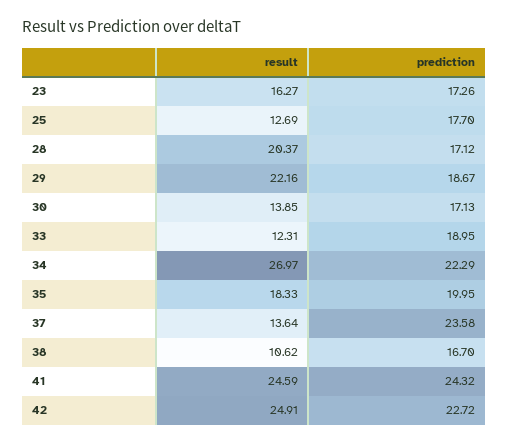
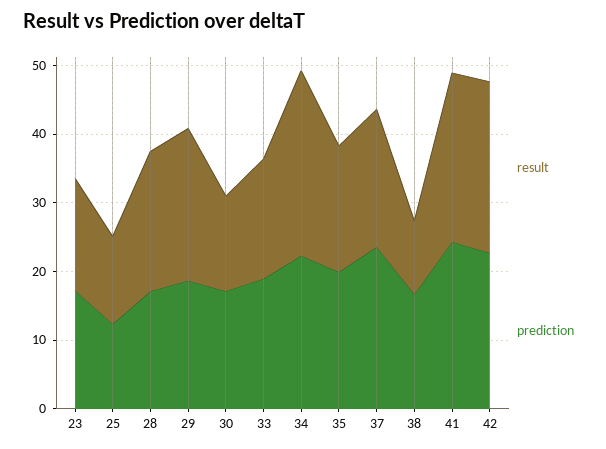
  {
    "result": {
      "23": 16.27,
      "25": 12.69,
      "28": 20.37,
      "29": 22.16,
      "30": 13.85,
-     "33": 12.31,
+     "33": 18,
      "34": 26.97,
      "35": 18.33,
-     "37": 13.64,
+     "37": 20,
      "38": 10.62,
      "41": 24.59,
      "42": 24.91
    },
    "prediction": {
      "23": 17.26,
-     "25": 17.7,
+     "25": 12,
      "28": 17.12,
      "29": 18.67,
      "30": 17.13,
      "33": 18.95,
      "34": 22.29,
      "35": 19.95,
      "37": 23.58,
      "38": 16.7,
      "41": 24.32,
      "42": 22.72
    }
  }

